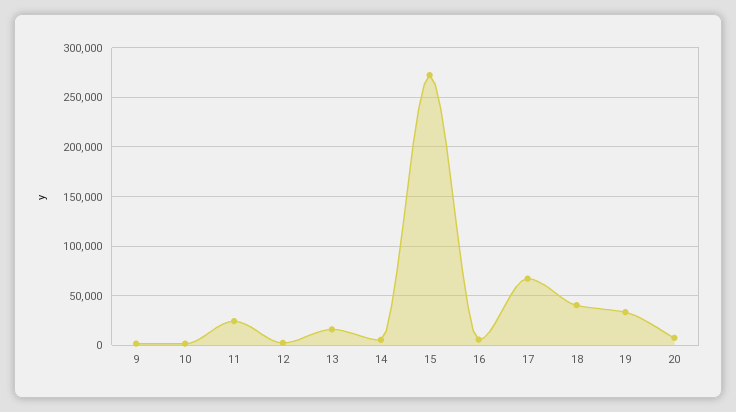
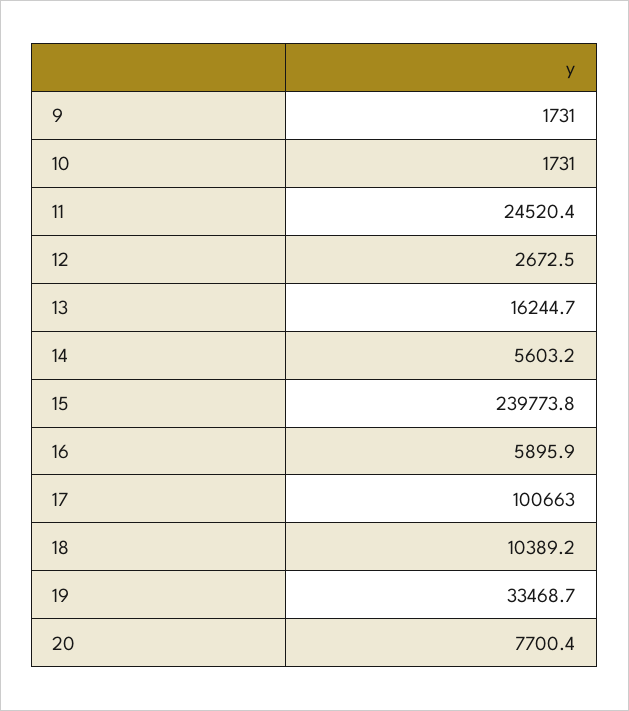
  {
    "9": 1731,
    "10": 1731,
    "11": 24520.4,
    "12": 2672.5,
    "13": 16244.7,
    "14": 5603.2,
-   "15": 270000,
+   "15": 239773.8,
    "16": 5895.9,
-   "17": 70000,
+   "17": 100663,
-   "18": 40000,
+   "18": 10389.2,
    "19": 33468.7,
    "20": 7700.4
  }

